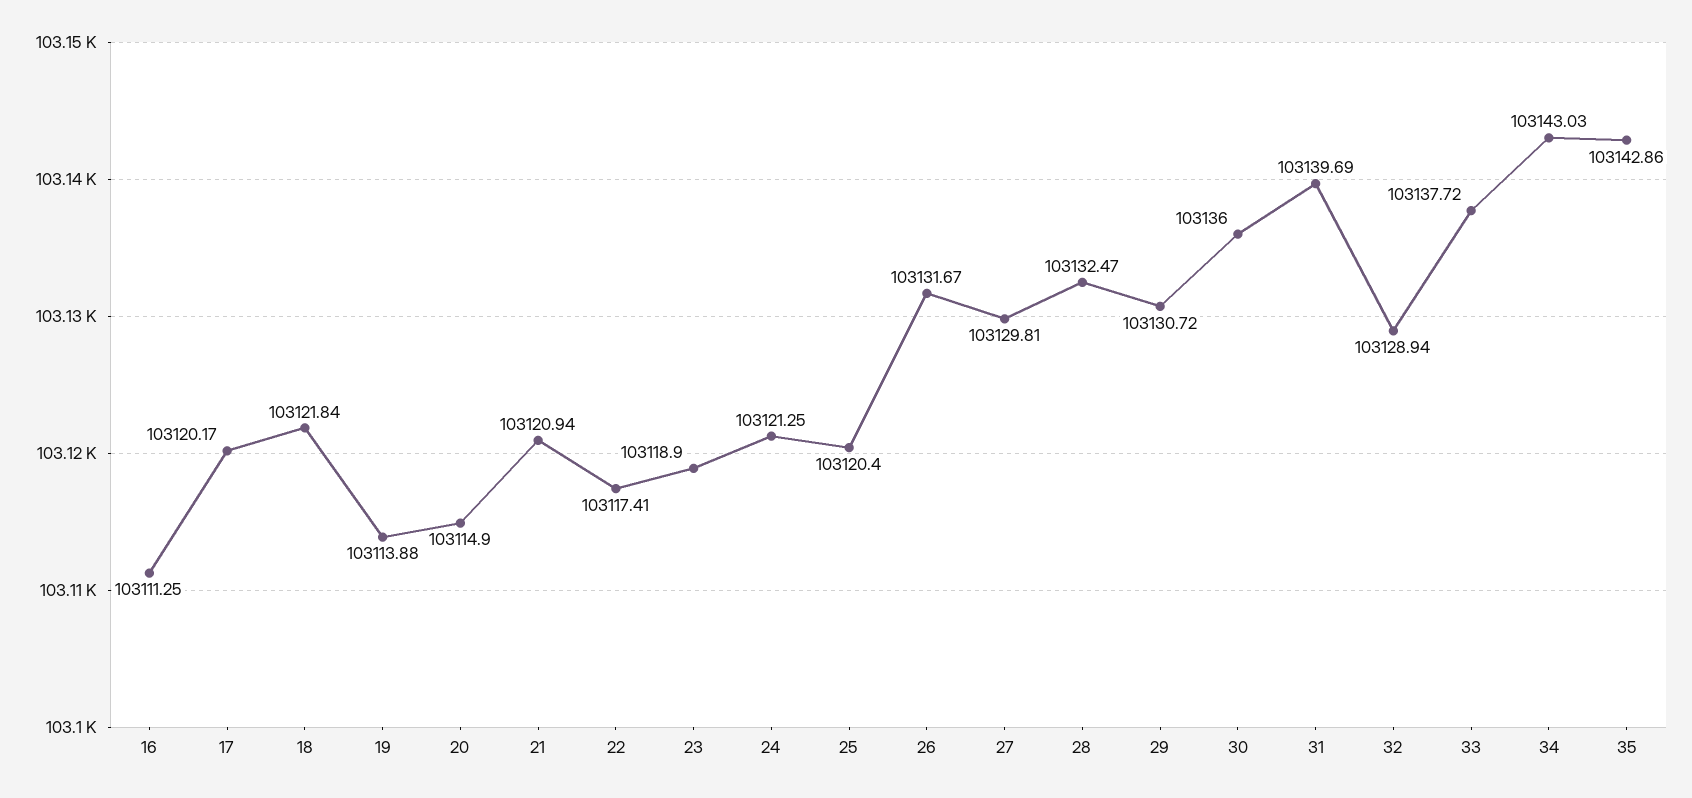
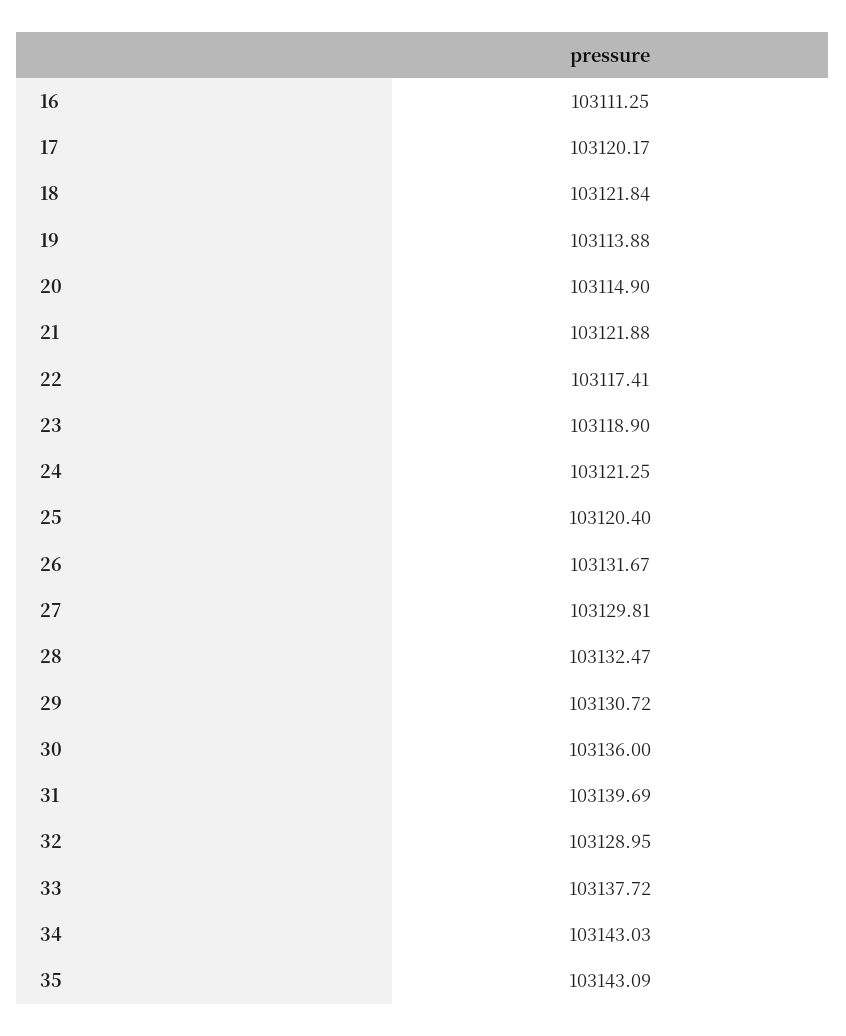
  {
    "16": 103111.25,
    "17": 103120.17,
    "18": 103121.84,
    "19": 103113.88,
    "20": 103114.9,
-   "21": 103120.94,
+   "21": 103121.88,
    "22": 103117.41,
    "23": 103118.9,
    "24": 103121.25,
    "25": 103120.4,
    "26": 103131.67,
    "27": 103129.81,
    "28": 103132.47,
    "29": 103130.72,
    "30": 103136,
    "31": 103139.69,
-   "32": 103128.94,
+   "32": 103128.95,
    "33": 103137.72,
    "34": 103143.03,
-   "35": 103142.86
+   "35": 103143.09
  }

